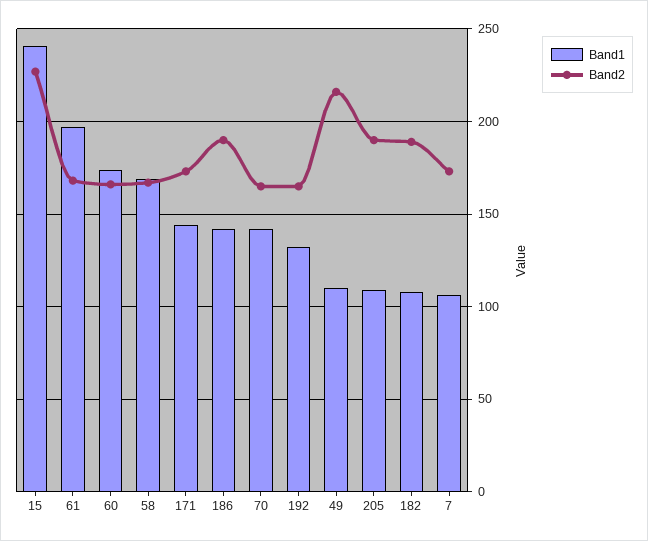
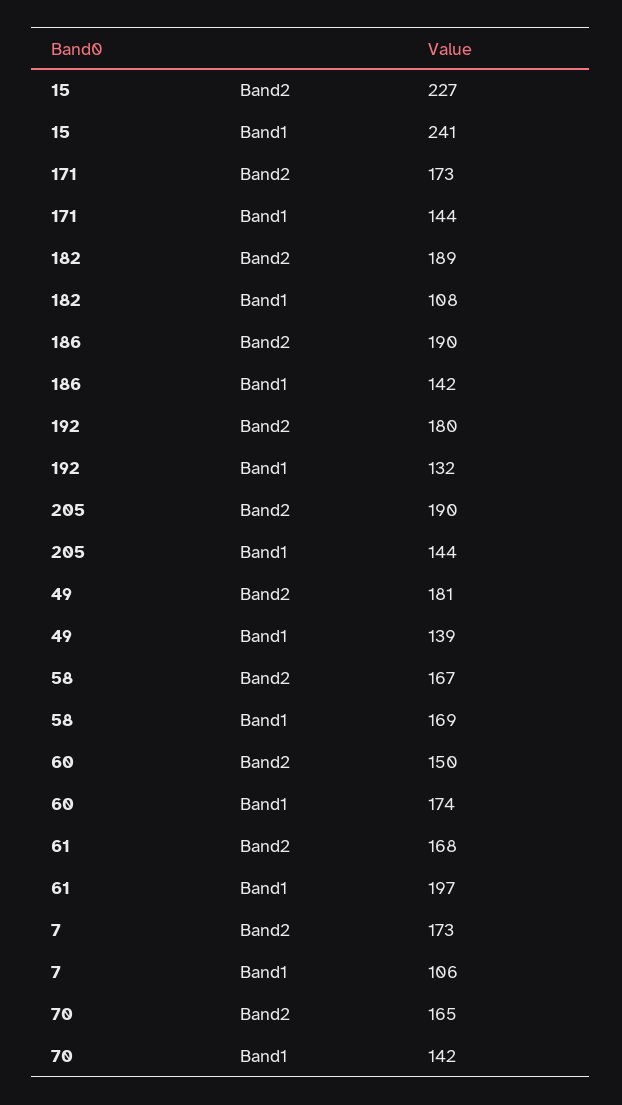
  {
    "Band1": {
      "15": 241,
      "61": 197,
      "60": 174,
      "58": 169,
      "171": 144,
      "186": 142,
      "70": 142,
      "192": 132,
-     "49": 110,
+     "49": 139,
-     "205": 110,
+     "205": 144,
      "182": 108,
      "7": 106
    },
    "Band2": {
      "15": 227,
      "61": 168,
-     "60": 165,
+     "60": 150,
      "58": 167,
      "171": 173,
      "186": 190,
      "70": 165,
-     "192": 165,
+     "192": 180,
-     "49": 215,
+     "49": 181,
      "205": 190,
      "182": 189,
      "7": 173
    }
  }

